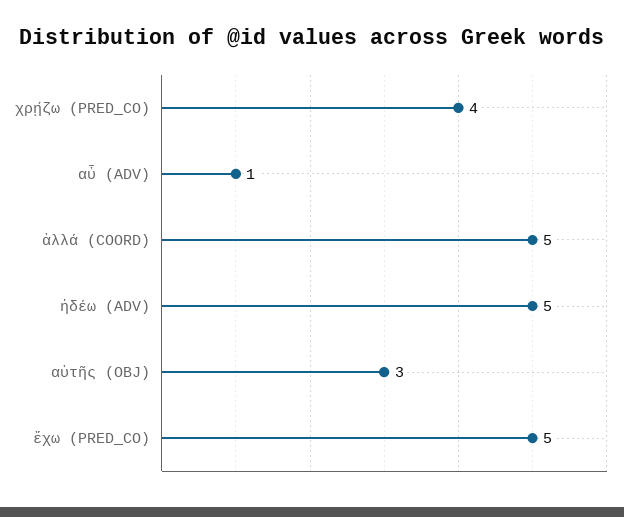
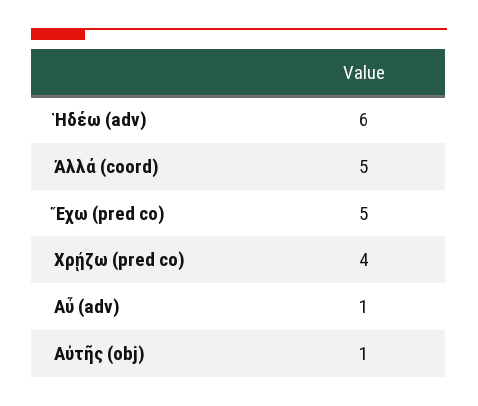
  {
    "χρῄζω (PRED_CO)": 4,
    "αὖ (ADV)": 1,
    "ἀλλά (COORD)": 5,
-   "ἡδέω (ADV)": 5,
+   "ἡδέω (ADV)": 6,
-   "αὐτῆς (OBJ)": 3,
+   "αὐτῆς (OBJ)": 1,
    "ἔχω (PRED_CO)": 5
  }

